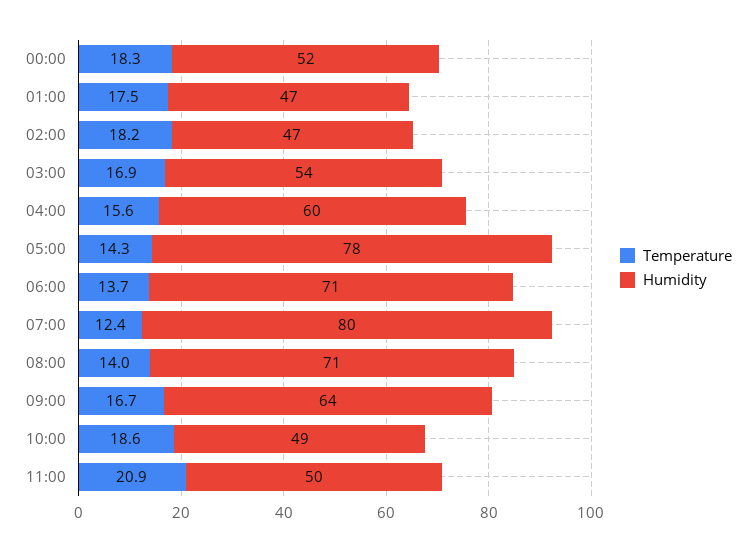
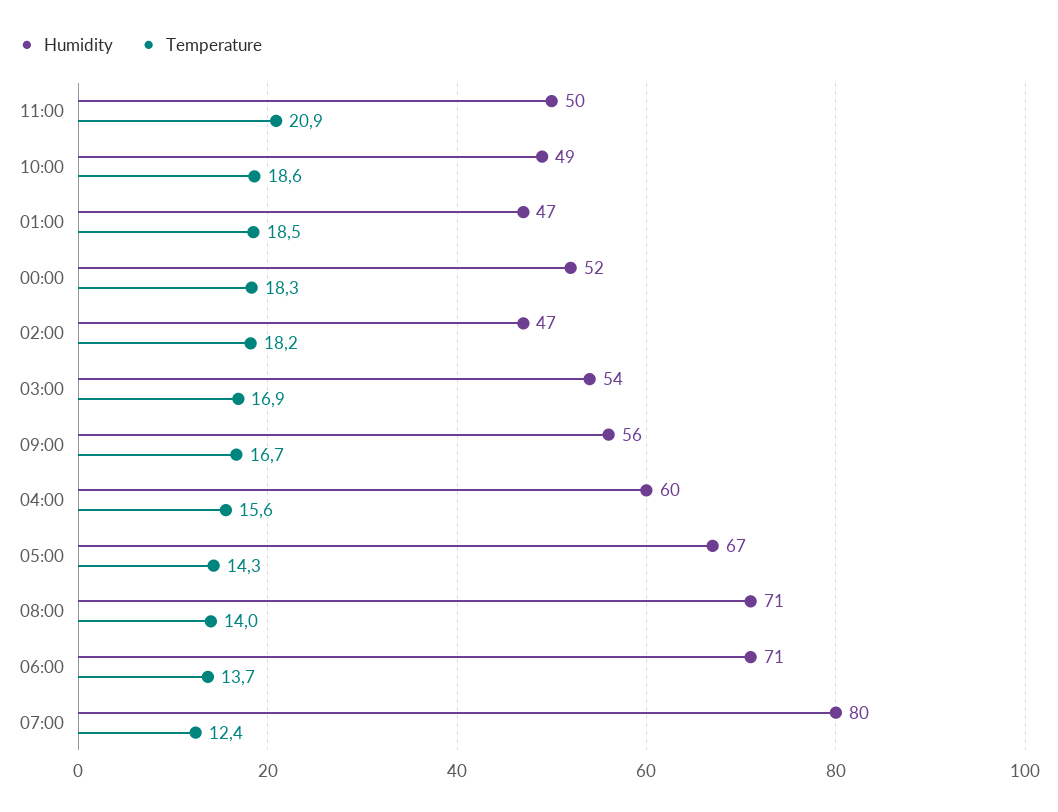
  {
    "Temperature": {
      "00:00": 18.3,
-     "01:00": 17.5,
+     "01:00": 18.5,
      "02:00": 18.2,
      "03:00": 16.9,
      "04:00": 15.6,
      "05:00": 14.3,
      "06:00": 13.7,
      "07:00": 12.4,
      "08:00": 14,
      "09:00": 16.7,
      "10:00": 18.6,
      "11:00": 20.9
    },
    "Humidity": {
      "00:00": 52,
      "01:00": 47,
      "02:00": 47,
      "03:00": 54,
      "04:00": 60,
-     "05:00": 78,
+     "05:00": 67,
      "06:00": 71,
      "07:00": 80,
      "08:00": 71,
-     "09:00": 64,
+     "09:00": 56,
      "10:00": 49,
      "11:00": 50
    }
  }

